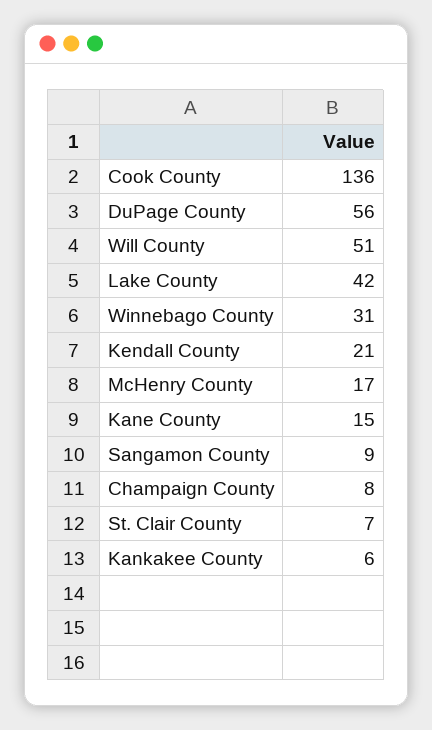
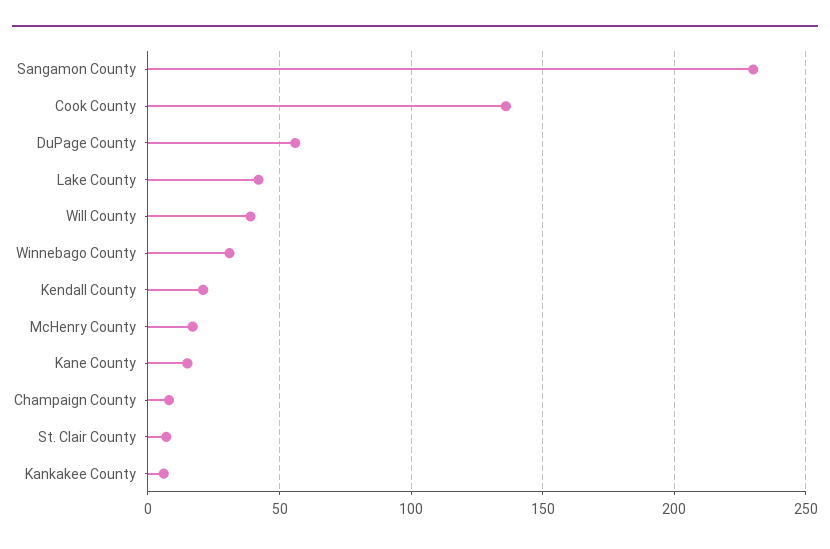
  {
    "Cook County": 136,
    "DuPage County": 56,
-   "Will County": 51,
+   "Will County": 40,
    "Lake County": 42,
    "Winnebago County": 31,
    "Kendall County": 21,
    "McHenry County": 17,
    "Kane County": 15,
-   "Sangamon County": 9,
+   "Sangamon County": 230,
    "Champaign County": 8,
    "St. Clair County": 7,
    "Kankakee County": 6
  }

